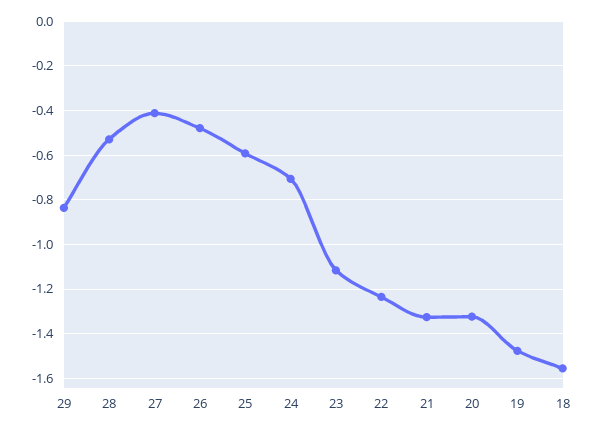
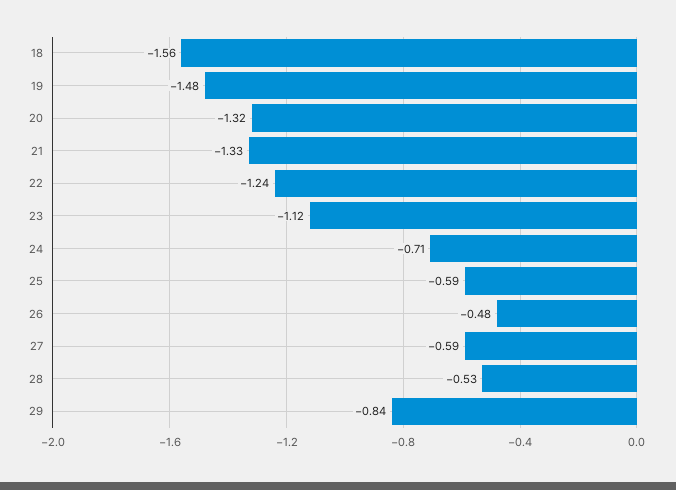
  {
    "29": -0.84,
    "28": -0.53,
-   "27": -0.4,
+   "27": -0.59,
    "26": -0.48,
    "25": -0.59,
    "24": -0.71,
    "23": -1.12,
    "22": -1.24,
    "21": -1.33,
    "20": -1.32,
    "19": -1.48,
    "18": -1.56
  }

